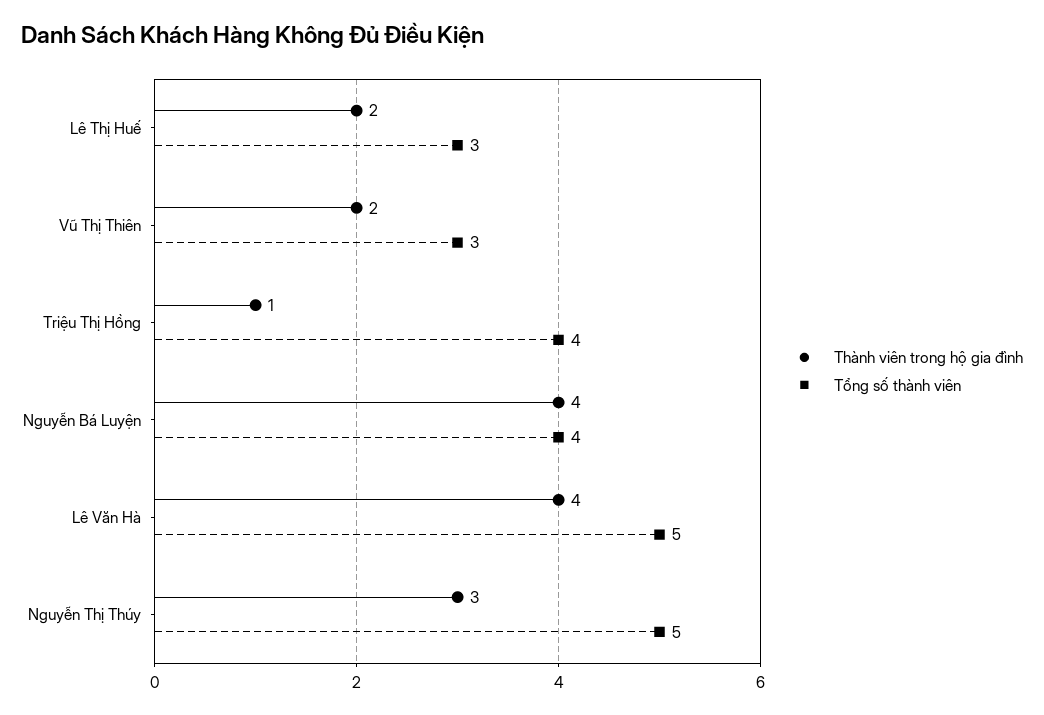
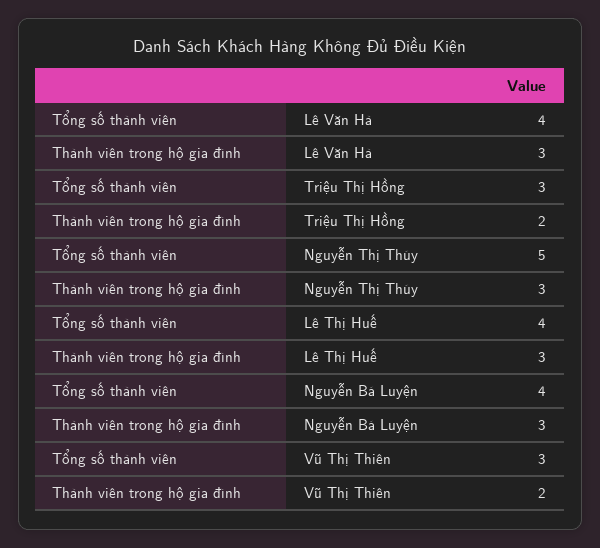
  {
    "Thành viên trong hộ gia đình": {
-     "Lê Thị Huế": 2,
+     "Lê Thị Huế": 3,
      "Vũ Thị Thiên": 2,
-     "Triệu Thị Hồng": 1,
+     "Triệu Thị Hồng": 2,
-     "Nguyễn Bá Luyện": 4,
+     "Nguyễn Bá Luyện": 3,
-     "Lê Văn Hà": 4,
+     "Lê Văn Hà": 3,
      "Nguyễn Thị Thúy": 3
    },
    "Tổng số thành viên": {
-     "Lê Thị Huế": 3,
+     "Lê Thị Huế": 4,
      "Vũ Thị Thiên": 3,
-     "Triệu Thị Hồng": 4,
+     "Triệu Thị Hồng": 3,
      "Nguyễn Bá Luyện": 4,
-     "Lê Văn Hà": 5,
+     "Lê Văn Hà": 4,
      "Nguyễn Thị Thúy": 5
    }
  }

